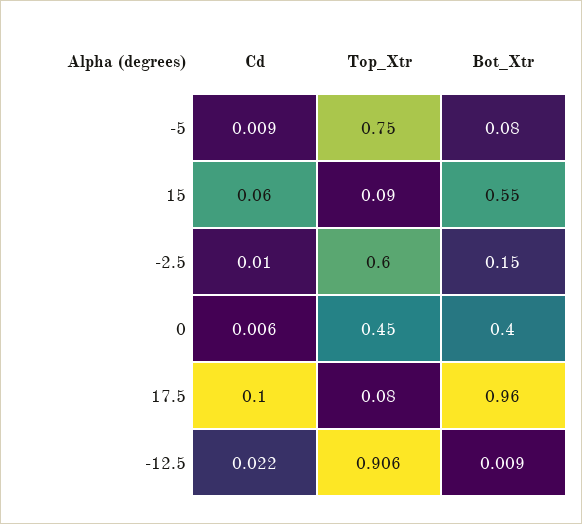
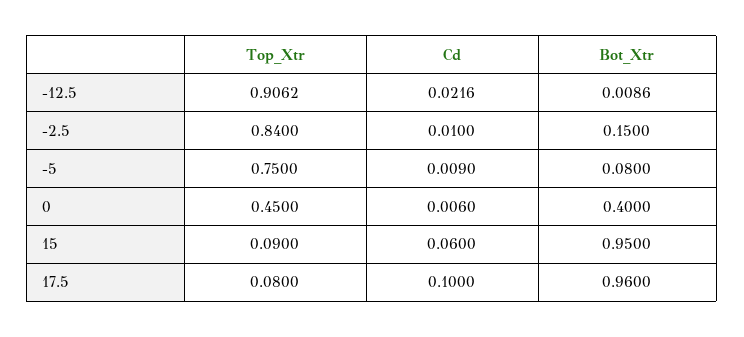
  {
    "Cd": {
      "-5": 0.009,
      "15": 0.06,
      "-2.5": 0.01,
      "0": 0.006,
      "17.5": 0.1,
      "-12.5": 0.0216
    },
    "Top_Xtr": {
      "-5": 0.75,
      "15": 0.09,
-     "-2.5": 0.6,
+     "-2.5": 0.84,
      "0": 0.45,
      "17.5": 0.08,
      "-12.5": 0.9062
    },
    "Bot_Xtr": {
      "-5": 0.08,
-     "15": 0.55,
+     "15": 0.95,
      "-2.5": 0.15,
      "0": 0.4,
      "17.5": 0.96,
      "-12.5": 0.0086
    }
  }

